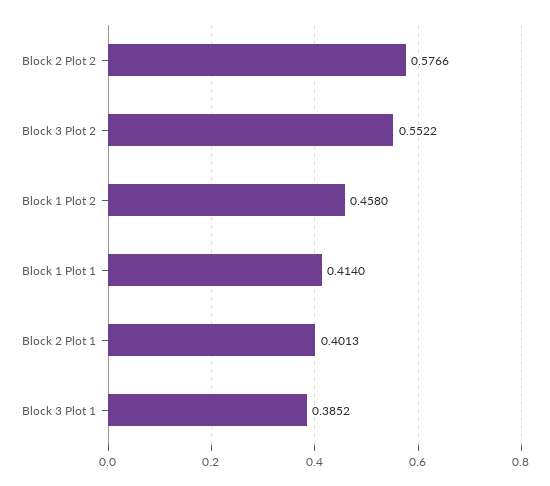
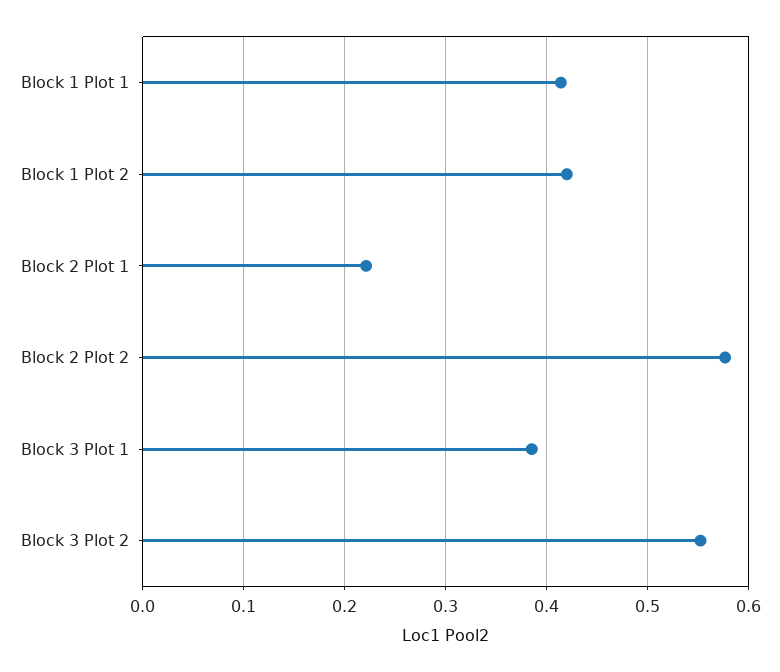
  {
    "Block 2 Plot 2": 0.5766,
    "Block 3 Plot 2": 0.5522,
-   "Block 1 Plot 2": 0.458,
+   "Block 1 Plot 2": 0.42,
    "Block 1 Plot 1": 0.414,
-   "Block 2 Plot 1": 0.4013,
+   "Block 2 Plot 1": 0.22,
    "Block 3 Plot 1": 0.3852
  }

